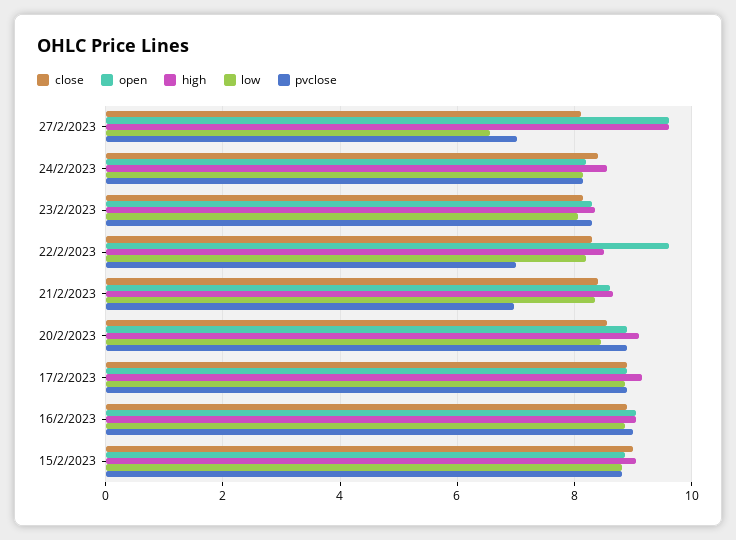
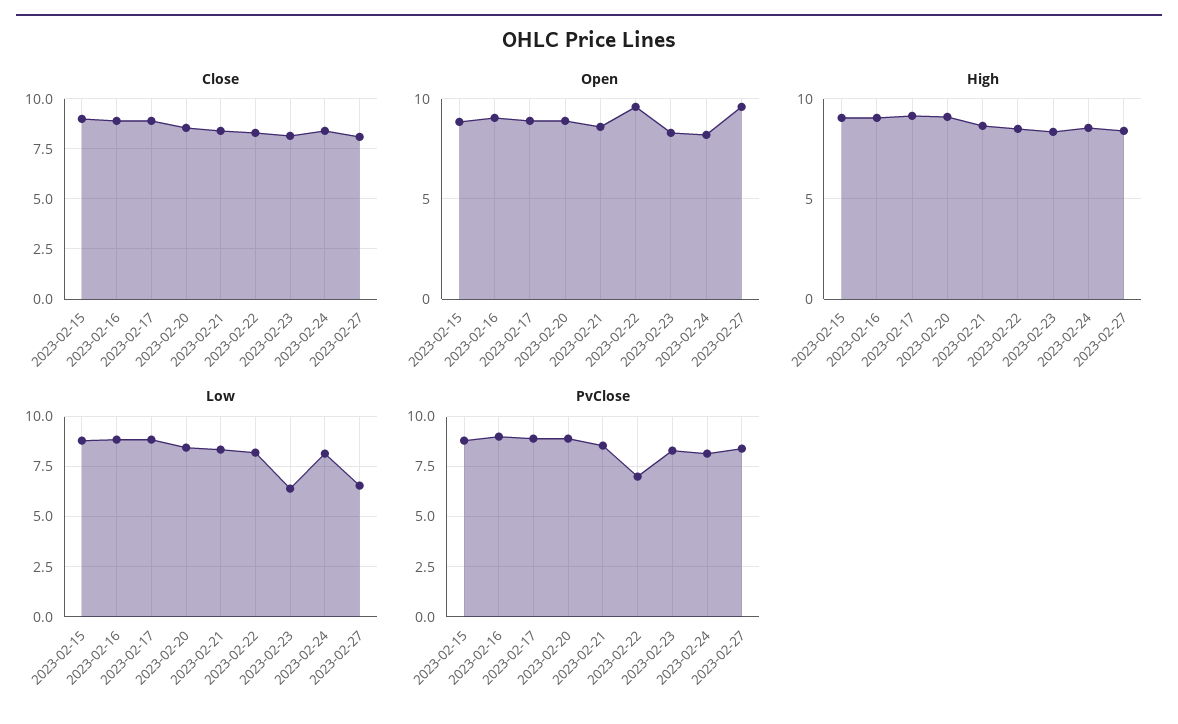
  {
    "close": {
      "27/2/2023": 8.2,
      "24/2/2023": 8.4,
      "23/2/2023": 8.2,
      "22/2/2023": 8.4,
      "21/2/2023": 8.4,
      "20/2/2023": 8.6,
      "17/2/2023": 9,
      "16/2/2023": 9,
      "15/2/2023": 9
    },
    "open": {
      "27/2/2023": 9.6,
      "24/2/2023": 8.2,
      "23/2/2023": 8.4,
      "22/2/2023": 9.6,
      "21/2/2023": 8.6,
      "20/2/2023": 9,
      "17/2/2023": 9,
      "16/2/2023": 9,
      "15/2/2023": 8.8
    },
    "high": {
-     "27/2/2023": 9.6,
+     "27/2/2023": 8.5,
      "24/2/2023": 8.6,
      "23/2/2023": 8.4,
      "22/2/2023": 8.6,
      "21/2/2023": 8.6,
      "20/2/2023": 9.2,
      "17/2/2023": 9.2,
      "16/2/2023": 9,
      "15/2/2023": 9
    },
    "low": {
      "27/2/2023": 6.6,
      "24/2/2023": 8.2,
-     "23/2/2023": 8,
+     "23/2/2023": 6.5,
      "22/2/2023": 8.2,
      "21/2/2023": 8.4,
      "20/2/2023": 8.4,
      "17/2/2023": 8.8,
      "16/2/2023": 8.8,
      "15/2/2023": 8.8
    },
    "pvclose": {
-     "27/2/2023": 7,
+     "27/2/2023": 8.5,
      "24/2/2023": 8.2,
      "23/2/2023": 8.4,
      "22/2/2023": 7,
-     "21/2/2023": 7,
+     "21/2/2023": 8.5,
      "20/2/2023": 9,
      "17/2/2023": 9,
      "16/2/2023": 9,
      "15/2/2023": 8.8
    }
  }

